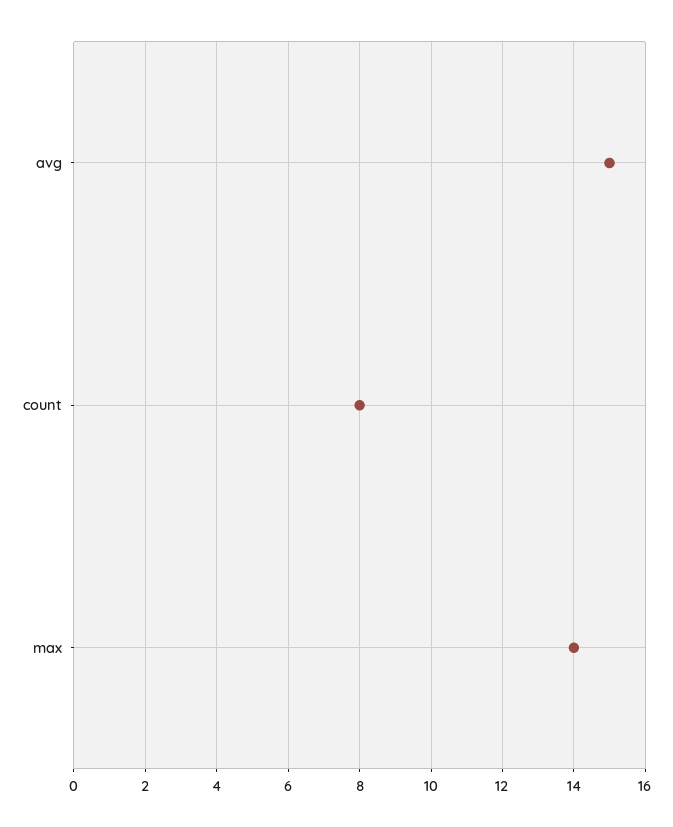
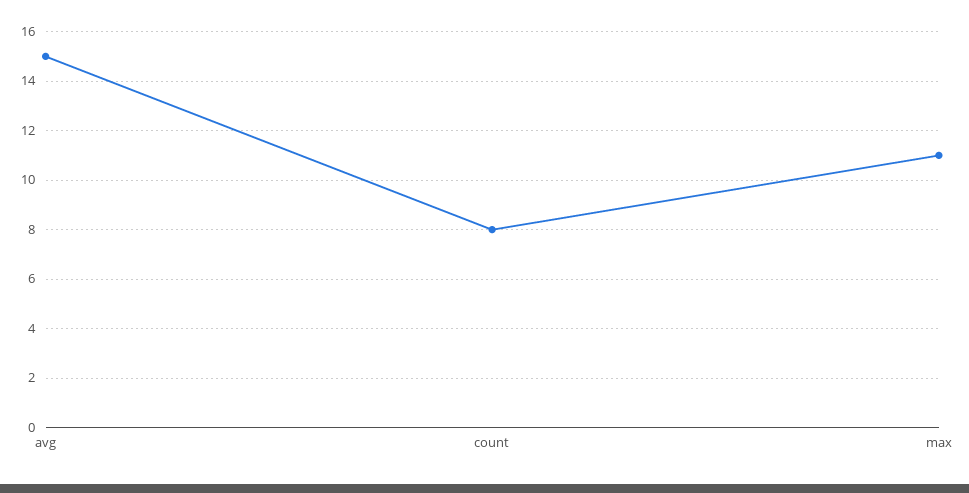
  {
    "avg": 15,
    "count": 8,
-   "max": 14
+   "max": 11
  }

